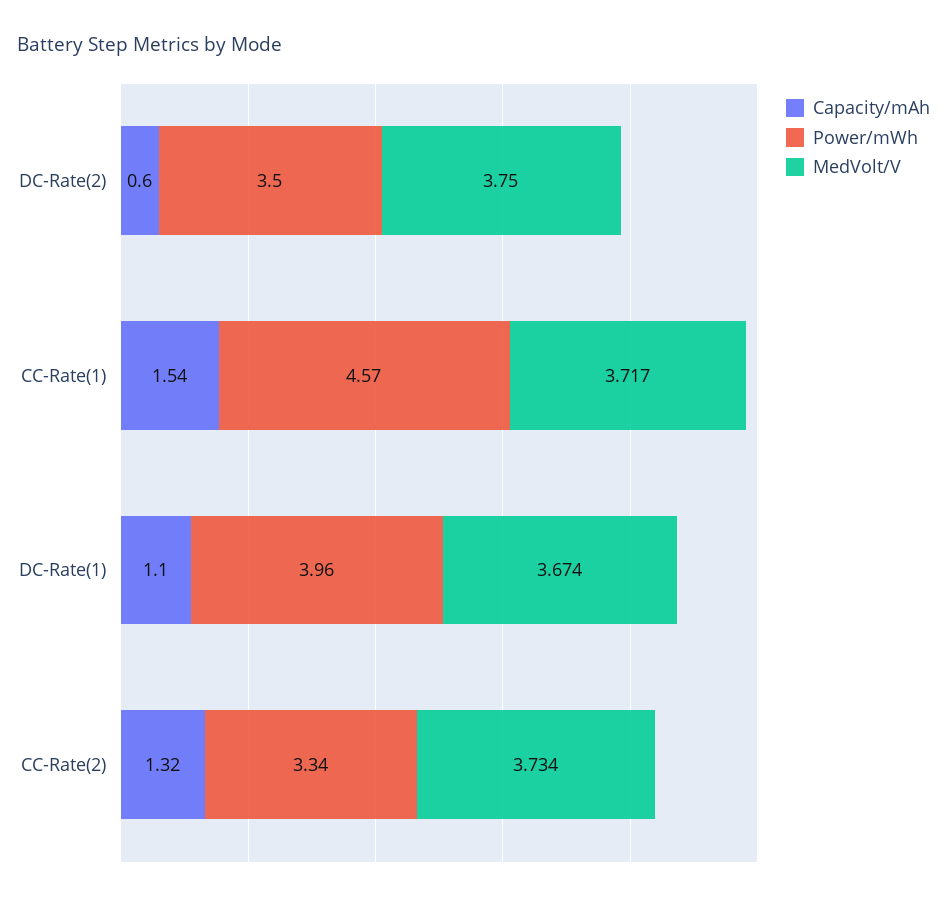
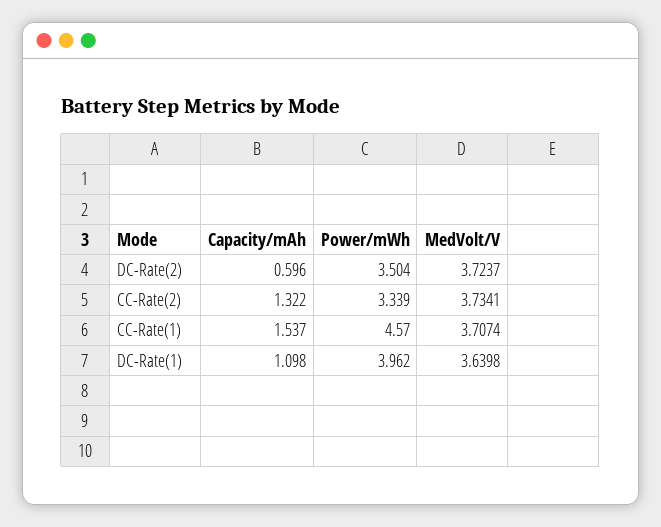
  {
    "Capacity/mAh": {
      "DC-Rate(2)": 0.596,
      "CC-Rate(1)": 1.537,
      "DC-Rate(1)": 1.098,
      "CC-Rate(2)": 1.322
    },
    "Power/mWh": {
      "DC-Rate(2)": 3.504,
      "CC-Rate(1)": 4.57,
      "DC-Rate(1)": 3.962,
      "CC-Rate(2)": 3.339
    },
    "MedVolt/V": {
-     "DC-Rate(2)": 3.75,
+     "DC-Rate(2)": 3.7237,
-     "CC-Rate(1)": 3.717,
+     "CC-Rate(1)": 3.7074,
-     "DC-Rate(1)": 3.674,
+     "DC-Rate(1)": 3.6398,
      "CC-Rate(2)": 3.7341
    }
  }

